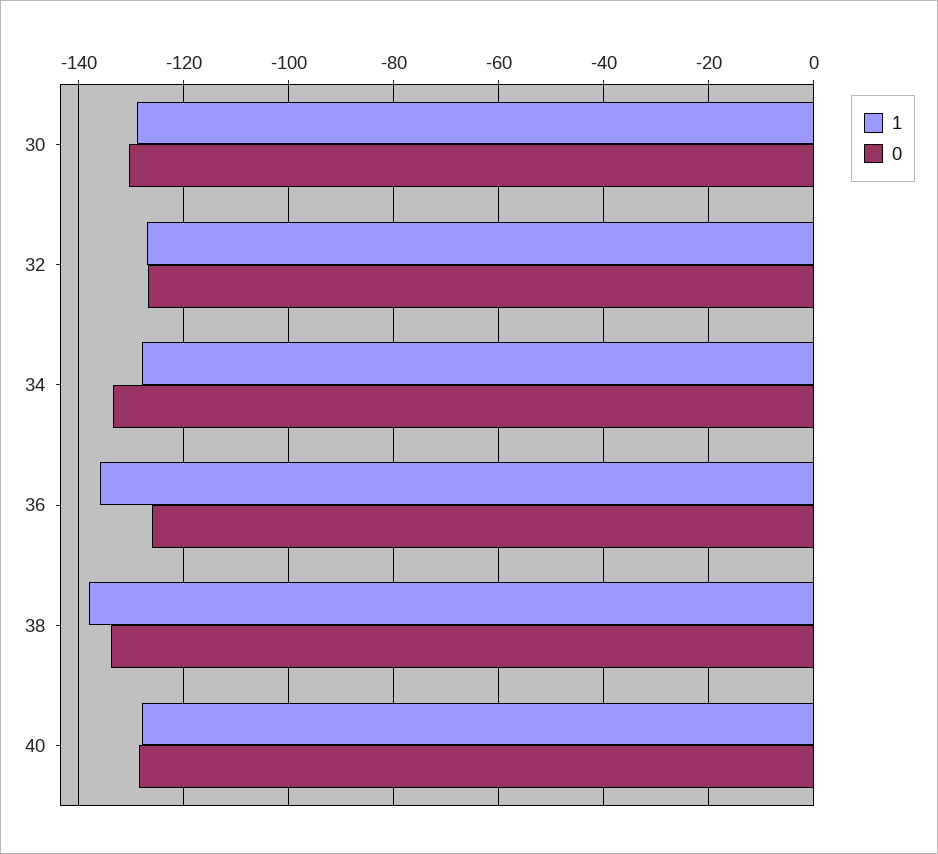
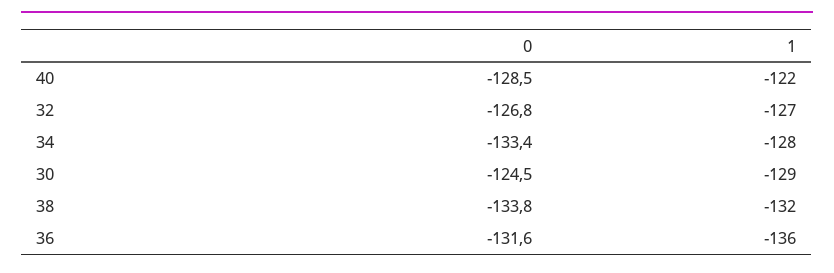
  {
    "1": {
      "30": -129,
      "32": -127,
      "34": -128,
      "36": -136,
-     "38": -138,
+     "38": -132,
-     "40": -128
+     "40": -122
    },
    "0": {
-     "30": -130,
+     "30": -124.5,
      "32": -126.8,
      "34": -133.4,
-     "36": -126,
+     "36": -131.6,
      "38": -133.8,
      "40": -128.5
    }
  }

